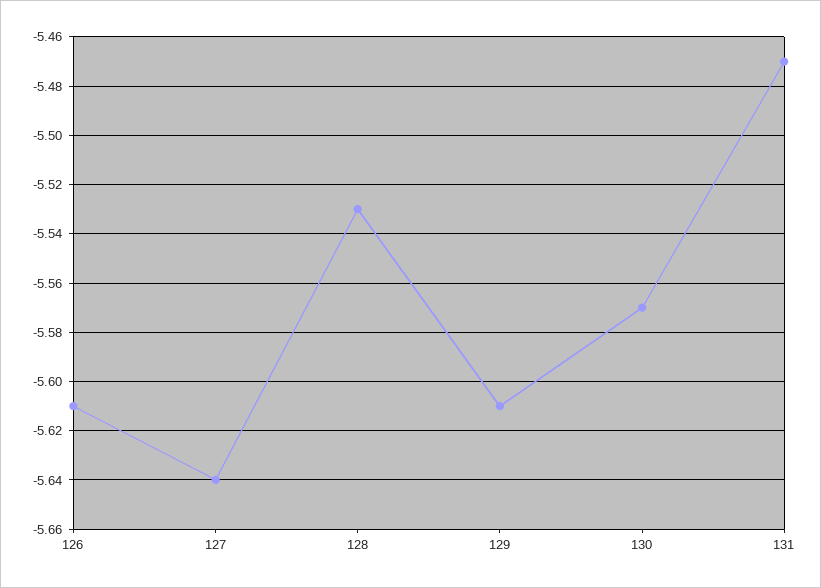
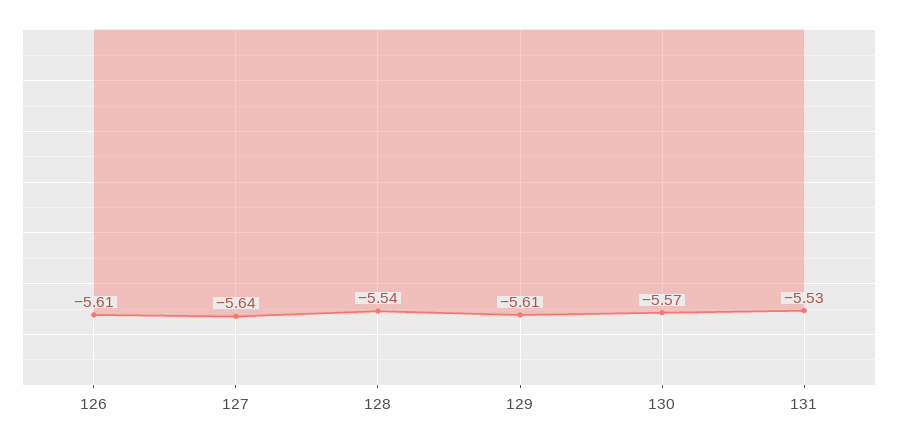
  {
    "126": -5.61,
    "127": -5.64,
-   "128": -5.53,
+   "128": -5.54,
    "129": -5.61,
    "130": -5.57,
-   "131": -5.47
+   "131": -5.53
  }

